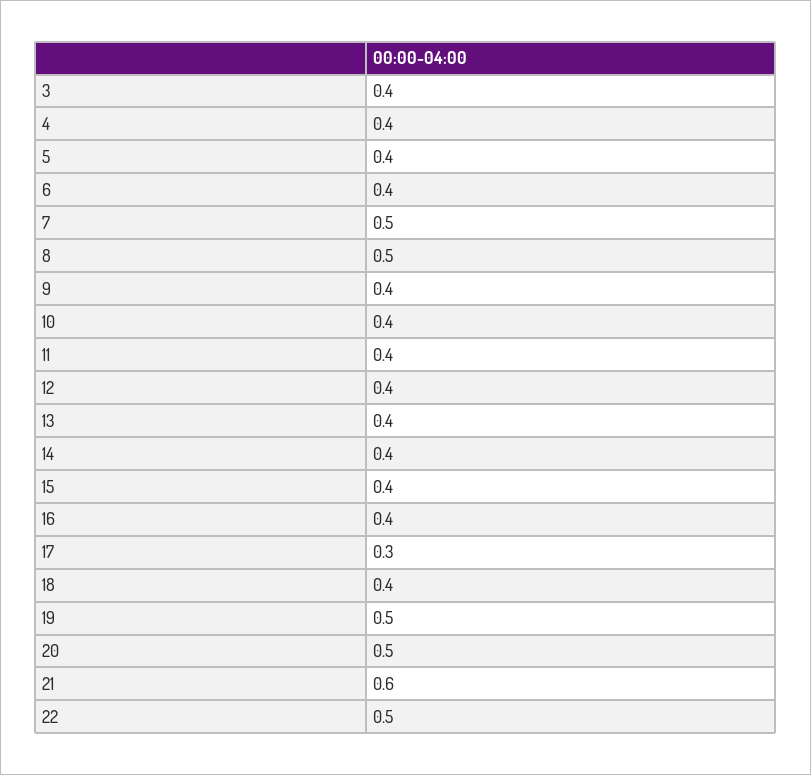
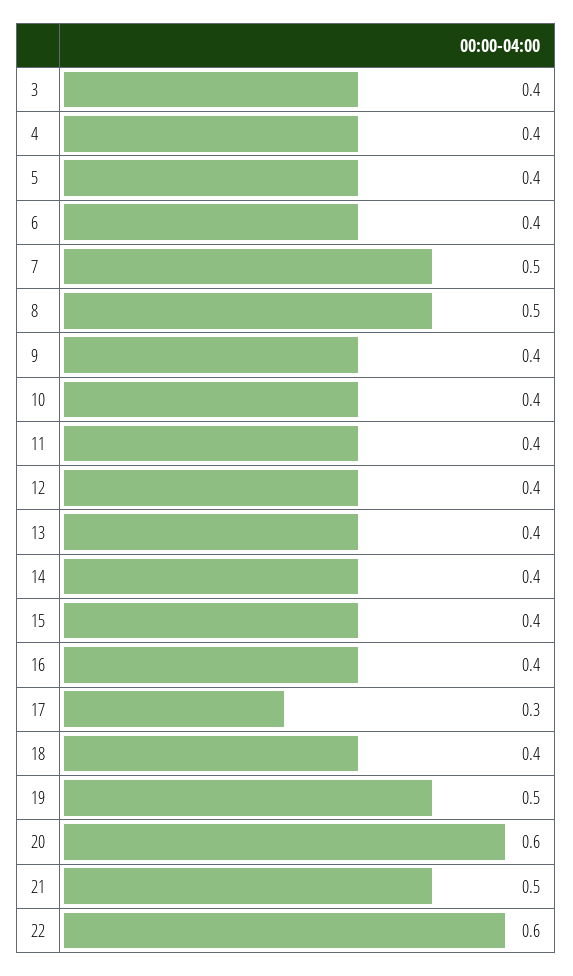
  {
    "3": 0.4,
    "4": 0.4,
    "5": 0.4,
    "6": 0.4,
    "7": 0.5,
    "8": 0.5,
    "9": 0.4,
    "10": 0.4,
    "11": 0.4,
    "12": 0.4,
    "13": 0.4,
    "14": 0.4,
    "15": 0.4,
    "16": 0.4,
    "17": 0.3,
    "18": 0.4,
    "19": 0.5,
-   "20": 0.5,
+   "20": 0.6,
-   "21": 0.6,
+   "21": 0.5,
-   "22": 0.5
+   "22": 0.6
  }

